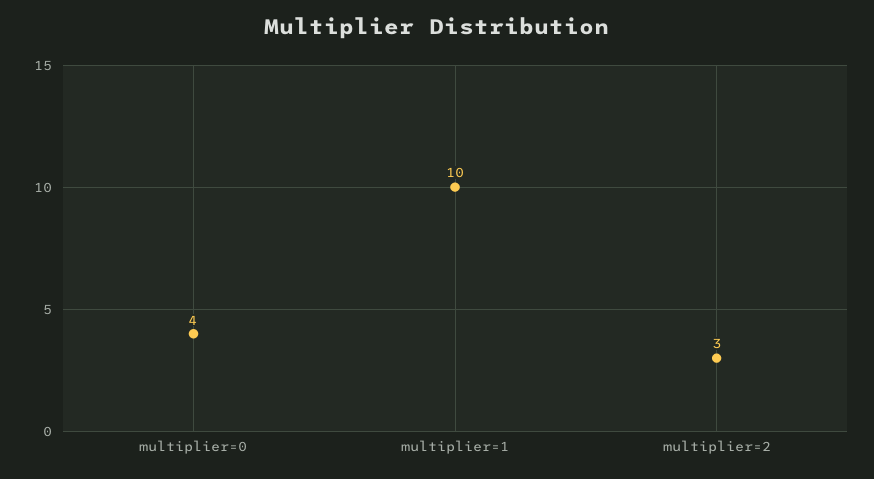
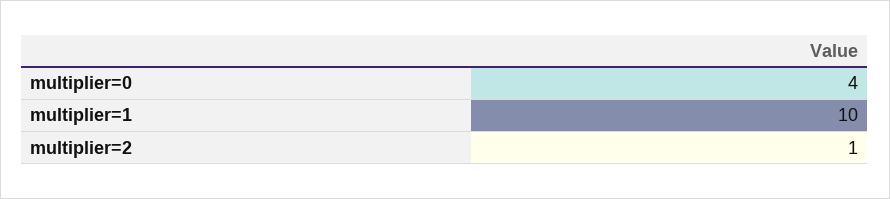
  {
    "multiplier=0": 4,
    "multiplier=1": 10,
-   "multiplier=2": 3
+   "multiplier=2": 1
  }

